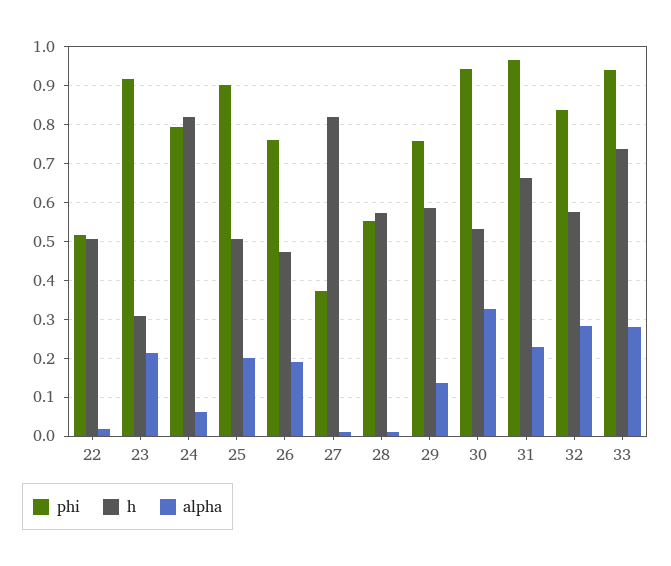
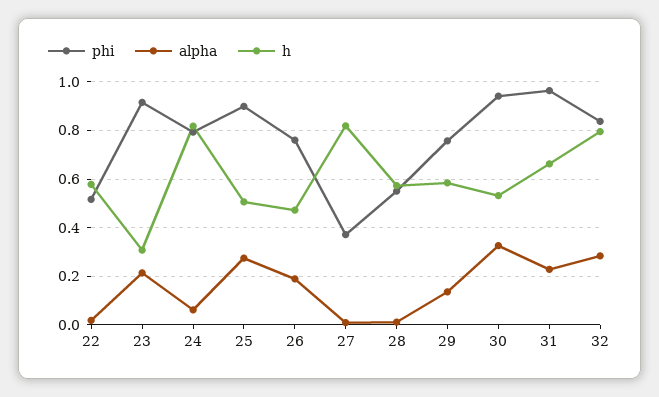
  {
    "phi": {
      "22": 0.52,
      "23": 0.92,
      "24": 0.8,
      "25": 0.9,
      "26": 0.76,
      "27": 0.38,
      "28": 0.56,
      "29": 0.76,
      "30": 0.94,
      "31": 0.96,
-     "32": 0.84,
+     "32": 0.84
-     "33": 0.94
    },
    "h": {
-     "22": 0.5,
+     "22": 0.575,
      "23": 0.3,
      "24": 0.82,
      "25": 0.5,
      "26": 0.48,
      "27": 0.82,
      "28": 0.58,
      "29": 0.58,
      "30": 0.54,
      "31": 0.66,
-     "32": 0.58,
+     "32": 0.8
-     "33": 0.74
    },
    "alpha": {
      "22": 0.02,
      "23": 0.22,
      "24": 0.06,
-     "25": 0.2,
+     "25": 0.275,
      "26": 0.18,
      "27": 0,
      "28": 0.02,
      "29": 0.14,
      "30": 0.32,
      "31": 0.22,
-     "32": 0.28,
+     "32": 0.28
-     "33": 0.28
    }
  }

